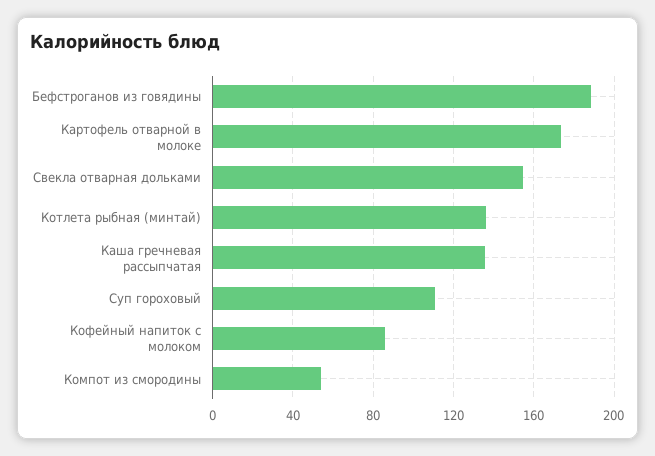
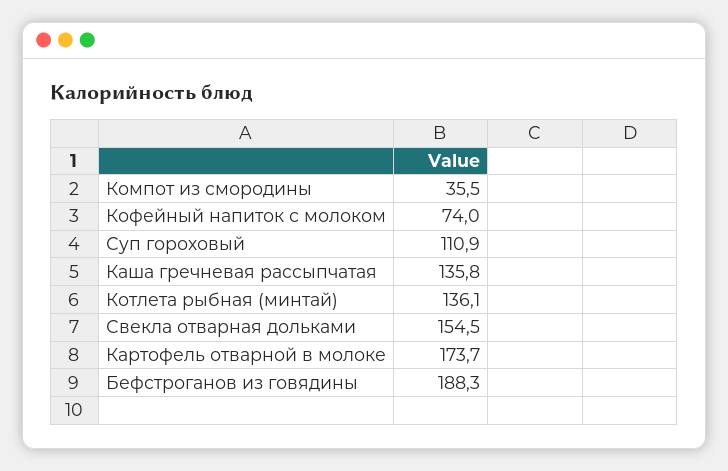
  {
    "Бефстроганов из говядины": 188.3,
    "Картофель отварной в молоке": 173.7,
    "Свекла отварная дольками": 154.5,
    "Котлета рыбная (минтай)": 136.1,
    "Каша гречневая рассыпчатая": 135.8,
    "Суп гороховый": 110.9,
-   "Кофейный напиток с молоком": 85,
+   "Кофейный напиток с молоком": 74,
-   "Компот из смородины": 55
+   "Компот из смородины": 35.5
  }

